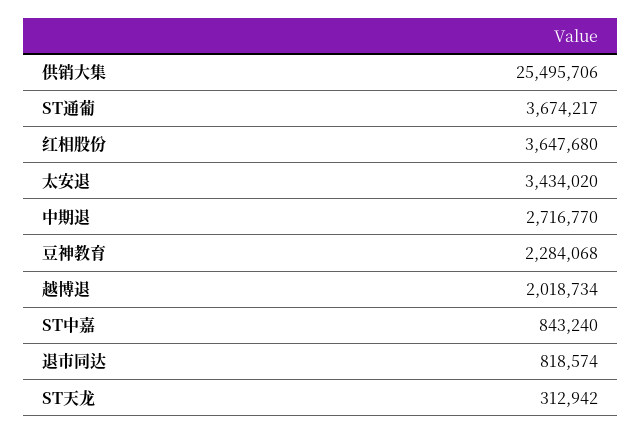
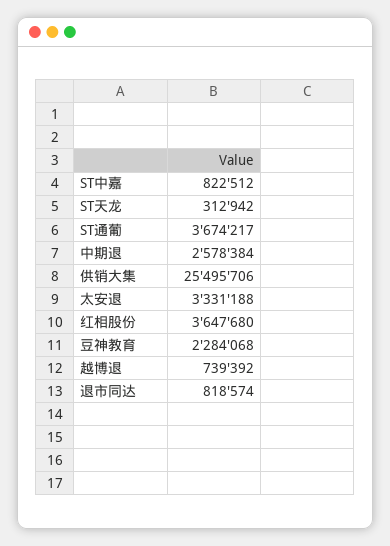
  {
    "供销大集": 25495706,
    "ST通葡": 3674217,
    "红相股份": 3647680,
-   "太安退": 3434020,
+   "太安退": 3331188,
-   "中期退": 2716770,
+   "中期退": 2578384,
    "豆神教育": 2284068,
-   "越博退": 2018734,
+   "越博退": 739392,
-   "ST中嘉": 843240,
+   "ST中嘉": 822512,
    "退市同达": 818574,
    "ST天龙": 312942
  }

